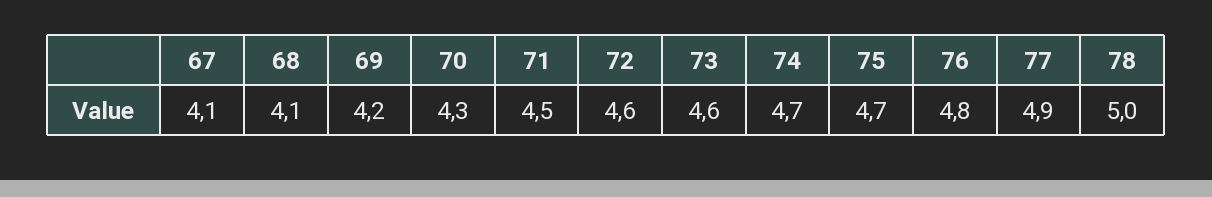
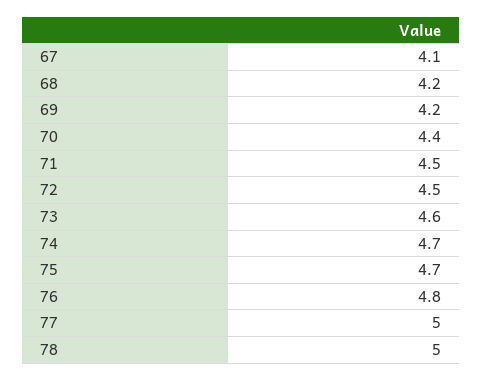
  {
    "67": 4.1,
-   "68": 4.1,
+   "68": 4.2,
    "69": 4.2,
-   "70": 4.3,
+   "70": 4.4,
    "71": 4.5,
-   "72": 4.6,
+   "72": 4.5,
    "73": 4.6,
    "74": 4.7,
    "75": 4.7,
    "76": 4.8,
-   "77": 4.9,
+   "77": 5,
    "78": 5
  }

